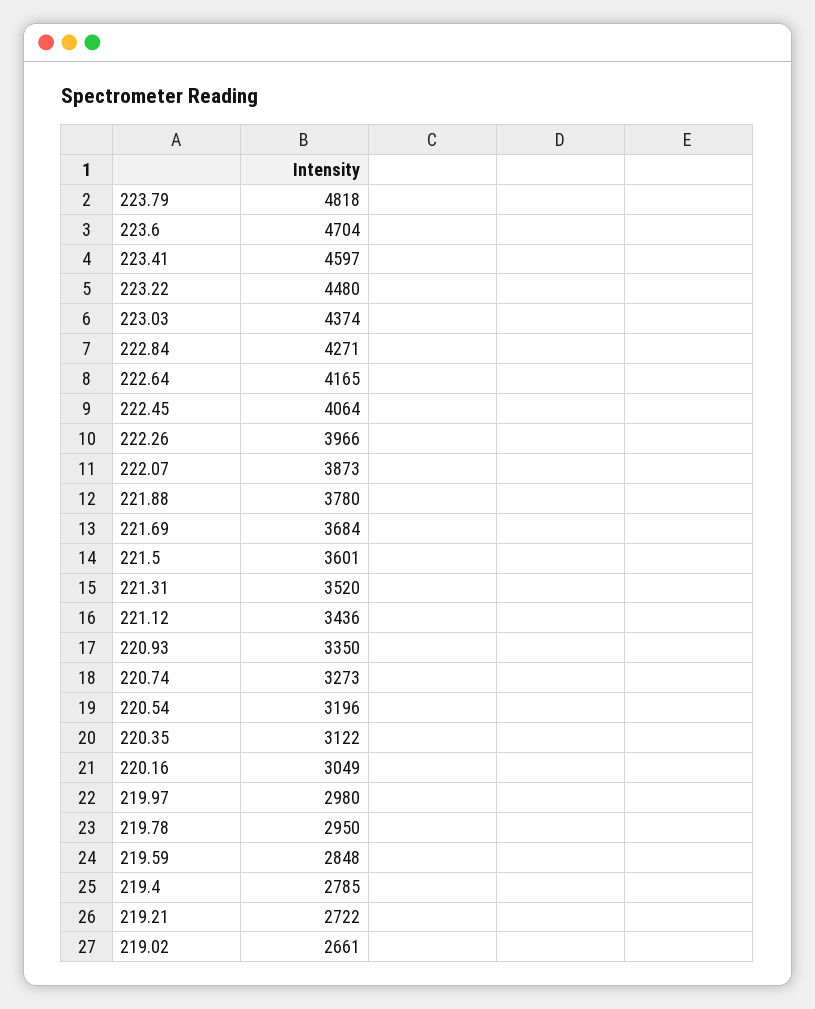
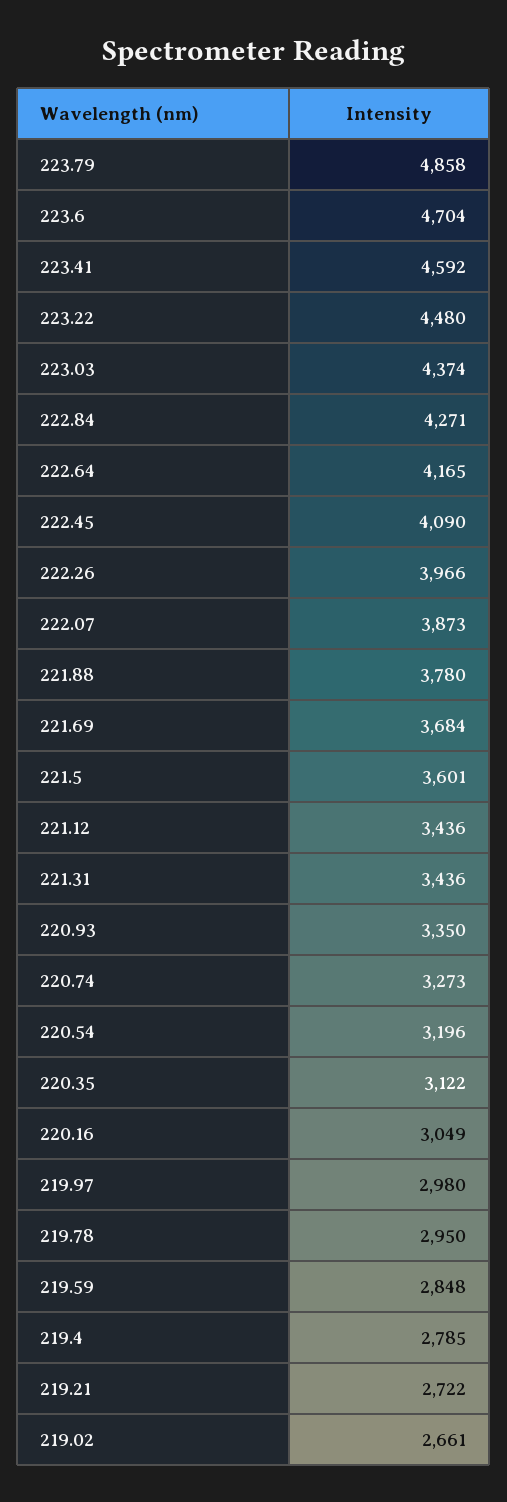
  {
-   "223.79": 4818,
+   "223.79": 4858,
    "223.6": 4704,
-   "223.41": 4597,
+   "223.41": 4592,
    "223.22": 4480,
    "223.03": 4374,
    "222.84": 4271,
    "222.64": 4165,
-   "222.45": 4064,
+   "222.45": 4090,
    "222.26": 3966,
    "222.07": 3873,
    "221.88": 3780,
    "221.69": 3684,
    "221.5": 3601,
-   "221.31": 3520,
+   "221.31": 3436,
    "221.12": 3436,
    "220.93": 3350,
    "220.74": 3273,
    "220.54": 3196,
    "220.35": 3122,
    "220.16": 3049,
    "219.97": 2980,
    "219.78": 2950,
    "219.59": 2848,
    "219.4": 2785,
    "219.21": 2722,
    "219.02": 2661
  }

